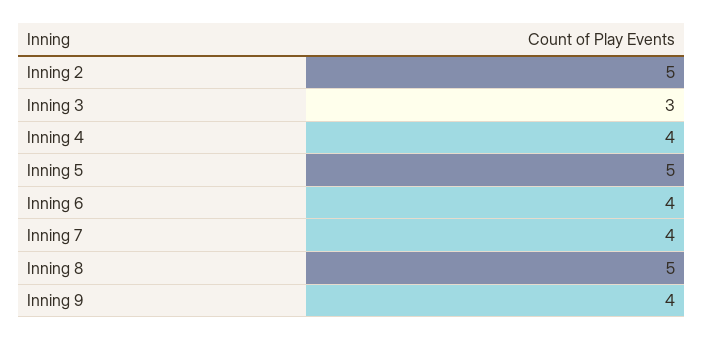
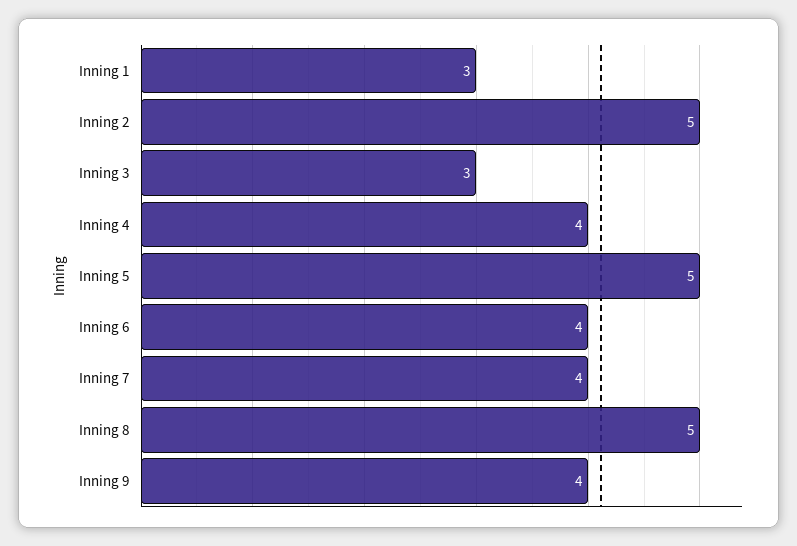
  {
    "Inning 2": 5,
    "Inning 3": 3,
    "Inning 4": 4,
    "Inning 5": 5,
    "Inning 6": 4,
    "Inning 7": 4,
    "Inning 8": 5,
-   "Inning 9": 4
+   "Inning 9": 4,
+   "Inning 1": 3
  }

